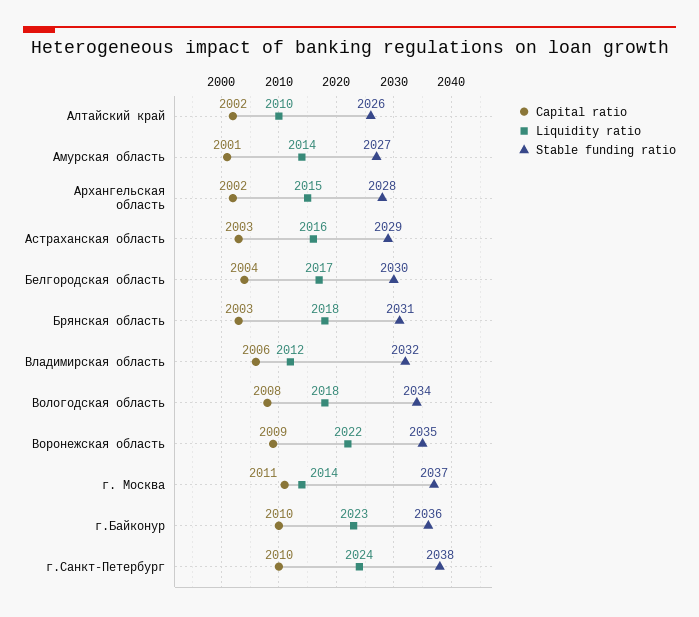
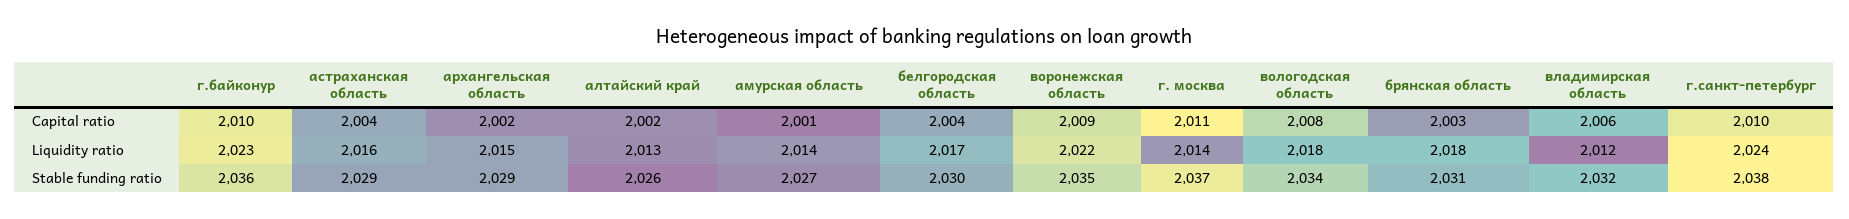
  {
    "Capital ratio": {
      "Алтайский край": 2002,
      "Амурская область": 2001,
      "Архангельская область": 2002,
-     "Астраханская область": 2003,
+     "Астраханская область": 2004,
      "Белгородская область": 2004,
      "Брянская область": 2003,
      "Владимирская область": 2006,
      "Вологодская область": 2008,
      "Воронежская область": 2009,
      "г. Москва": 2011,
      "г.Байконур": 2010,
      "г.Санкт-Петербург": 2010
    },
    "Liquidity ratio": {
-     "Алтайский край": 2010,
+     "Алтайский край": 2013,
      "Амурская область": 2014,
      "Архангельская область": 2015,
      "Астраханская область": 2016,
      "Белгородская область": 2017,
      "Брянская область": 2018,
      "Владимирская область": 2012,
      "Вологодская область": 2018,
      "Воронежская область": 2022,
      "г. Москва": 2014,
      "г.Байконур": 2023,
      "г.Санкт-Петербург": 2024
    },
    "Stable funding ratio": {
      "Алтайский край": 2026,
      "Амурская область": 2027,
-     "Архангельская область": 2028,
+     "Архангельская область": 2029,
      "Астраханская область": 2029,
      "Белгородская область": 2030,
      "Брянская область": 2031,
      "Владимирская область": 2032,
      "Вологодская область": 2034,
      "Воронежская область": 2035,
      "г. Москва": 2037,
      "г.Байконур": 2036,
      "г.Санкт-Петербург": 2038
    }
  }

